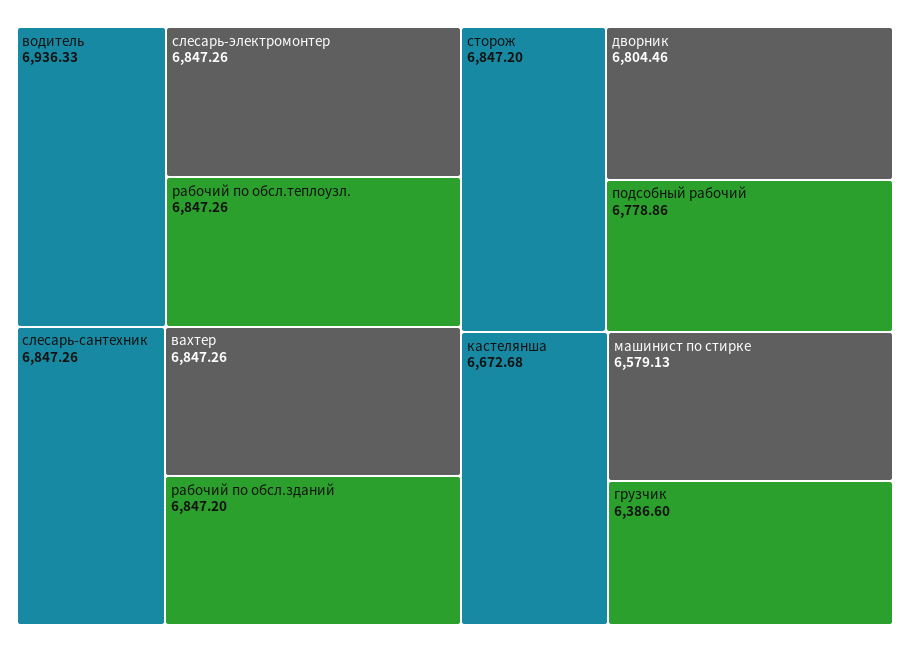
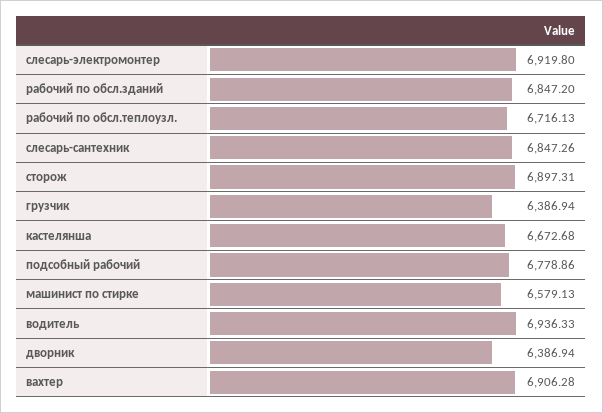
  {
    "водитель": 6936.33,
-   "слесарь-электромонтер": 6847.26,
+   "слесарь-электромонтер": 6919.8,
-   "рабочий по обсл.теплоузл.": 6847.26,
+   "рабочий по обсл.теплоузл.": 6716.13,
    "слесарь-сантехник": 6847.26,
-   "вахтер": 6847.26,
+   "вахтер": 6906.28,
    "рабочий по обсл.зданий": 6847.2,
-   "сторож": 6847.2,
+   "сторож": 6897.31,
-   "дворник": 6804.46,
+   "дворник": 6386.94,
    "подсобный рабочий": 6778.86,
    "кастелянша": 6672.68,
    "машинист по стирке": 6579.13,
-   "грузчик": 6386.6
+   "грузчик": 6386.94
  }

